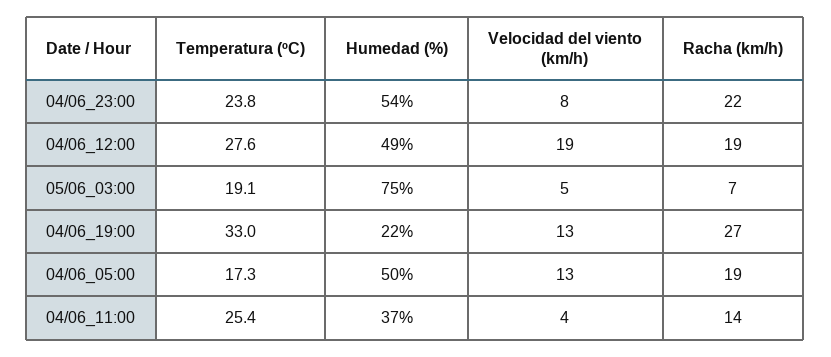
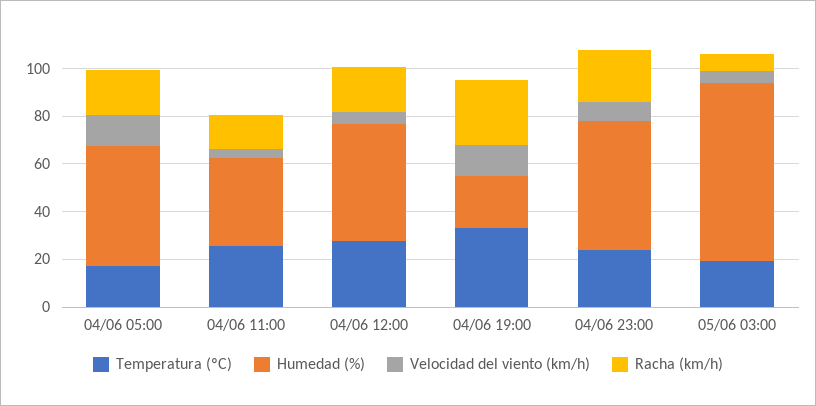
  {
    "Temperatura (ºC)": {
      "04/06_23:00": 23.8,
      "04/06_12:00": 27.6,
      "05/06_03:00": 19.1,
      "04/06_19:00": 33,
      "04/06_05:00": 17.3,
      "04/06_11:00": 25.4
    },
    "Humedad (%)": {
      "04/06_23:00": 54,
      "04/06_12:00": 49,
      "05/06_03:00": 75,
      "04/06_19:00": 22,
      "04/06_05:00": 50,
      "04/06_11:00": 37
    },
    "Velocidad del viento (km/h)": {
      "04/06_23:00": 8,
-     "04/06_12:00": 19,
+     "04/06_12:00": 5,
      "05/06_03:00": 5,
      "04/06_19:00": 13,
      "04/06_05:00": 13,
      "04/06_11:00": 4
    },
    "Racha (km/h)": {
      "04/06_23:00": 22,
      "04/06_12:00": 19,
      "05/06_03:00": 7,
      "04/06_19:00": 27,
      "04/06_05:00": 19,
      "04/06_11:00": 14
    }
  }

